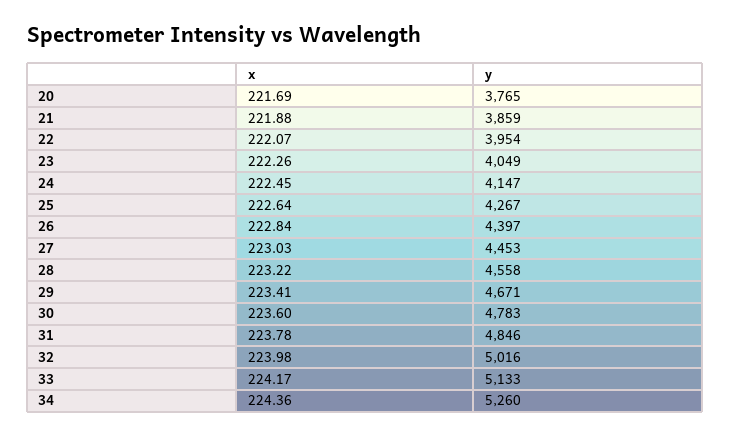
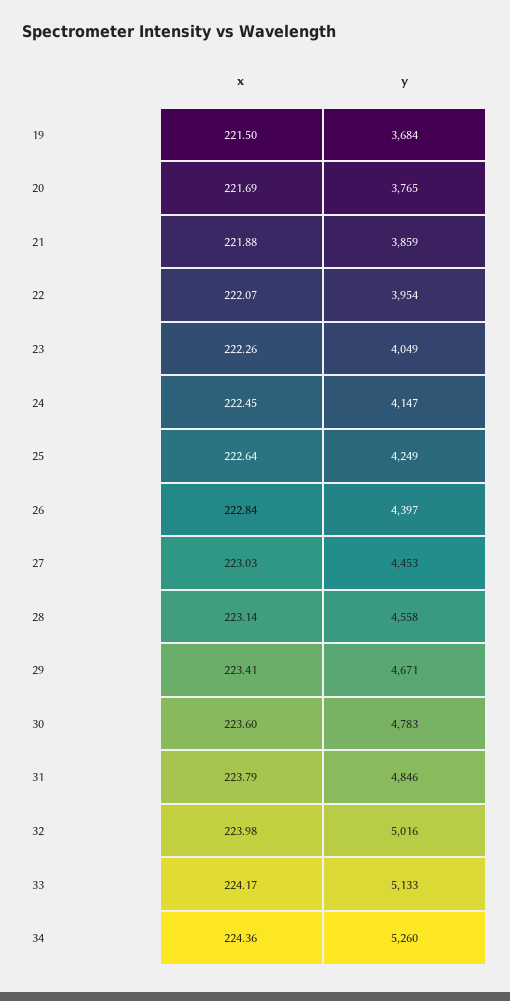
  {
    "x": {
      "20": 221.69,
      "21": 221.88,
      "22": 222.07,
      "23": 222.26,
      "24": 222.45,
      "25": 222.64,
      "26": 222.84,
      "27": 223.03,
-     "28": 223.22,
+     "28": 223.14,
      "29": 223.41,
      "30": 223.6,
-     "31": 223.78,
+     "31": 223.79,
      "32": 223.98,
      "33": 224.17,
-     "34": 224.36
+     "34": 224.36,
+     "19": 221.5
    },
    "y": {
      "20": 3765,
      "21": 3859,
      "22": 3954,
      "23": 4049,
      "24": 4147,
-     "25": 4267,
+     "25": 4249,
      "26": 4397,
      "27": 4453,
      "28": 4558,
      "29": 4671,
      "30": 4783,
      "31": 4846,
      "32": 5016,
      "33": 5133,
-     "34": 5260
+     "34": 5260,
+     "19": 3684
    }
  }

